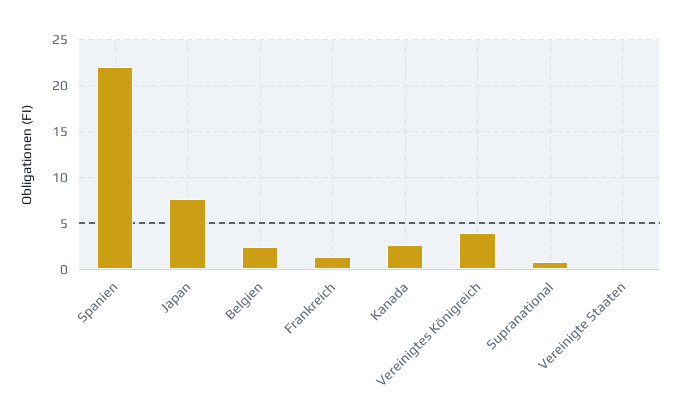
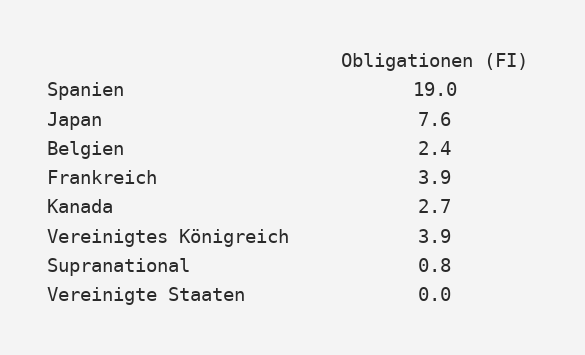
  {
-   "Spanien": 22,
+   "Spanien": 19,
    "Japan": 7.6,
    "Belgien": 2.4,
-   "Frankreich": 1,
+   "Frankreich": 3.9,
    "Kanada": 2.7,
    "Vereinigtes Königreich": 3.9,
    "Supranational": 0.8,
    "Vereinigte Staaten": 0
  }

